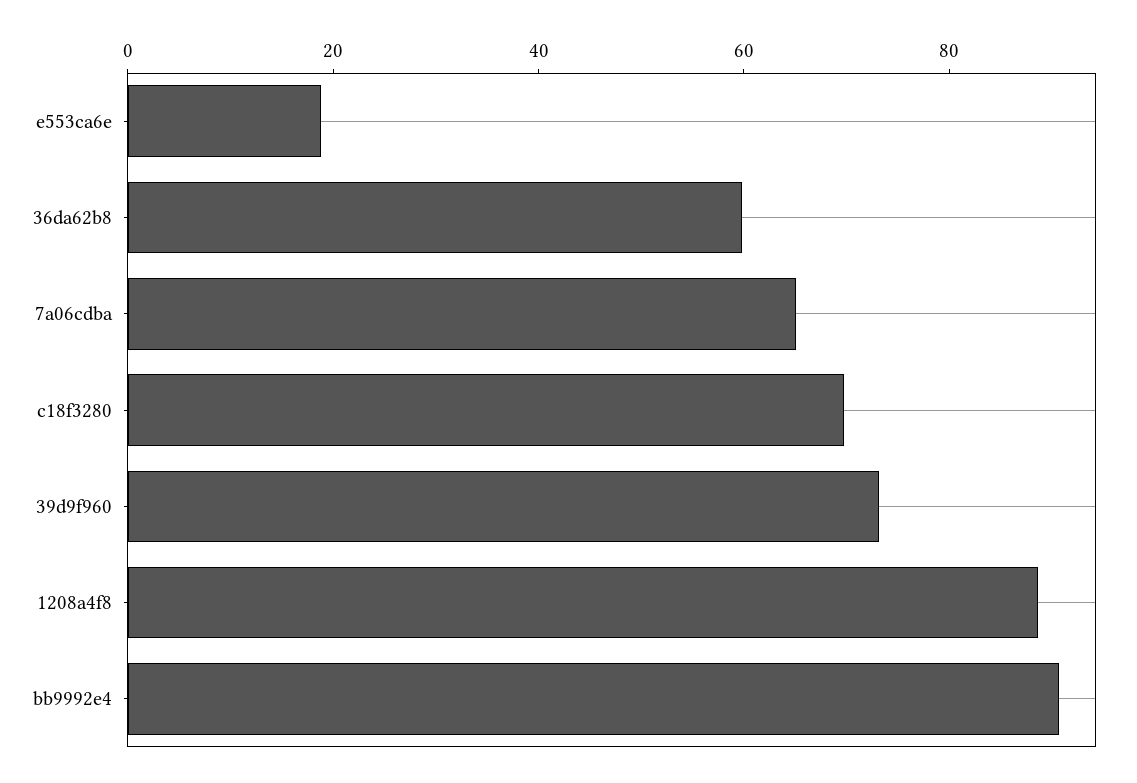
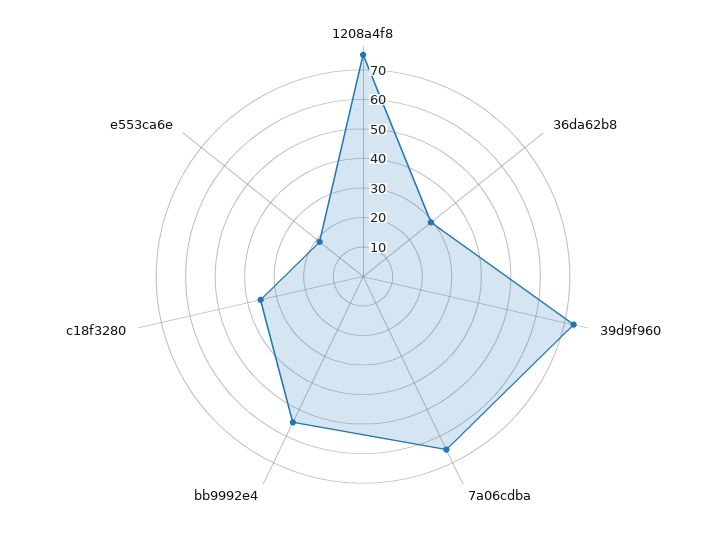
  {
    "e553ca6e": 20,
-   "36da62b8": 60,
+   "36da62b8": 30,
    "7a06cdba": 65,
-   "c18f3280": 70,
+   "c18f3280": 35,
    "39d9f960": 75,
-   "1208a4f8": 90,
+   "1208a4f8": 75,
-   "bb9992e4": 90
+   "bb9992e4": 55
  }

